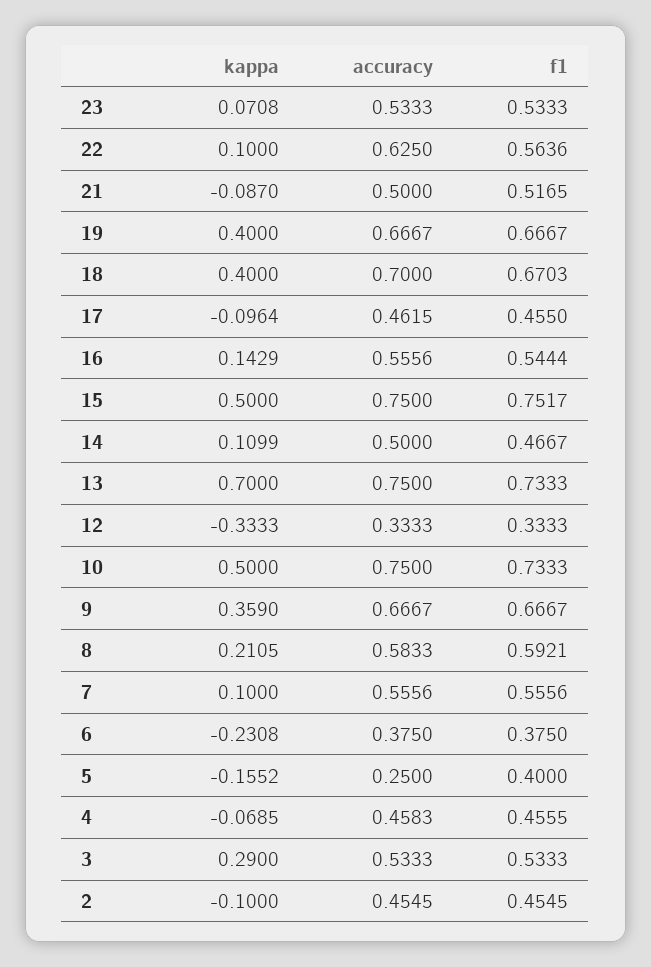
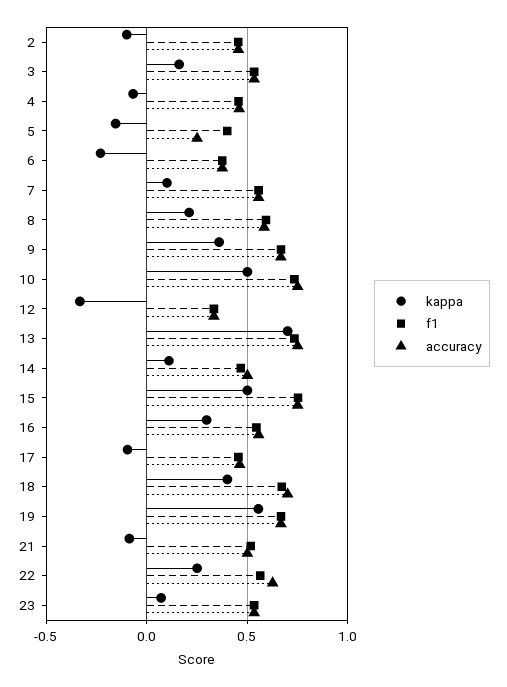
  {
    "kappa": {
      "23": 0.0708,
-     "22": 0.1,
+     "22": 0.25,
      "21": -0.087,
-     "19": 0.4,
+     "19": 0.55,
      "18": 0.4,
      "17": -0.0964,
-     "16": 0.1429,
+     "16": 0.3,
      "15": 0.5,
      "14": 0.1099,
      "13": 0.7,
      "12": -0.3333,
      "10": 0.5,
      "9": 0.359,
      "8": 0.2105,
      "7": 0.1,
      "6": -0.2308,
      "5": -0.1552,
      "4": -0.0685,
-     "3": 0.29,
+     "3": 0.15,
      "2": -0.1
    },
    "accuracy": {
      "23": 0.5333,
      "22": 0.625,
      "21": 0.5,
      "19": 0.6667,
      "18": 0.7,
      "17": 0.4615,
      "16": 0.5556,
      "15": 0.75,
      "14": 0.5,
      "13": 0.75,
      "12": 0.3333,
      "10": 0.75,
      "9": 0.6667,
      "8": 0.5833,
      "7": 0.5556,
      "6": 0.375,
      "5": 0.25,
      "4": 0.4583,
      "3": 0.5333,
      "2": 0.4545
    },
    "f1": {
      "23": 0.5333,
      "22": 0.5636,
      "21": 0.5165,
      "19": 0.6667,
      "18": 0.6703,
      "17": 0.455,
      "16": 0.5444,
      "15": 0.7517,
      "14": 0.4667,
      "13": 0.7333,
      "12": 0.3333,
      "10": 0.7333,
      "9": 0.6667,
      "8": 0.5921,
      "7": 0.5556,
      "6": 0.375,
      "5": 0.4,
      "4": 0.4555,
      "3": 0.5333,
      "2": 0.4545
    }
  }

